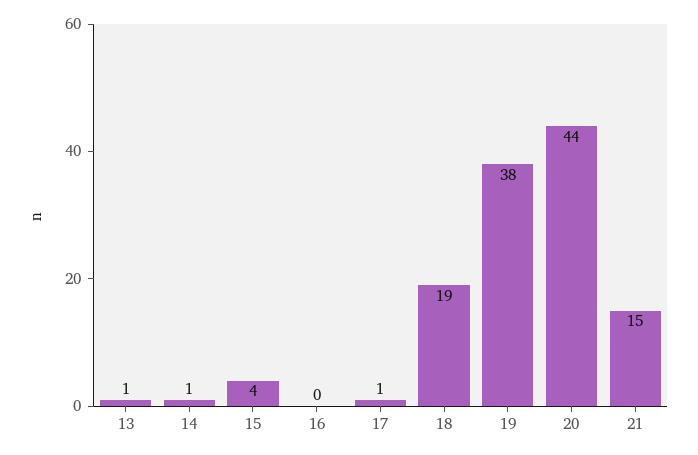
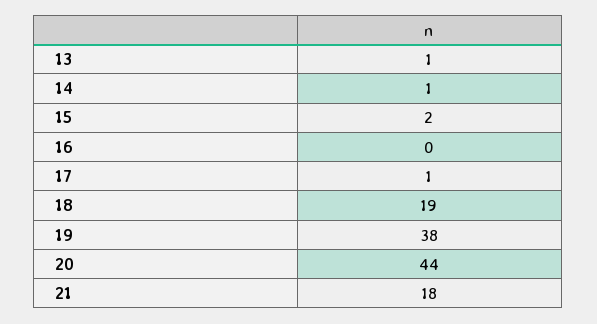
  {
    "13": 1,
    "14": 1,
-   "15": 4,
+   "15": 2,
    "16": 0,
    "17": 1,
    "18": 19,
    "19": 38,
    "20": 44,
-   "21": 15
+   "21": 18
  }

